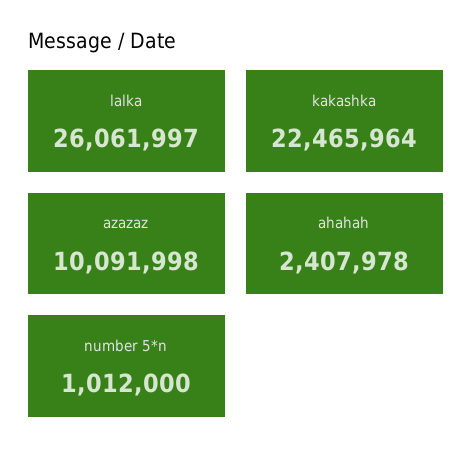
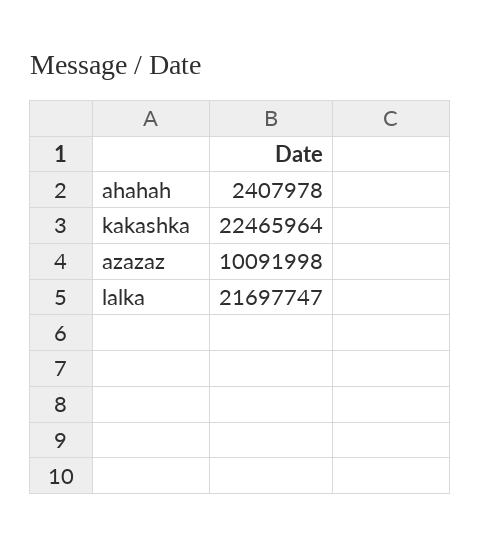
  {
-   "lalka": 26061997,
+   "lalka": 21697747,
    "kakashka": 22465964,
    "azazaz": 10091998,
-   "ahahah": 2407978,
+   "ahahah": 2407978
-   "number 5*n": 1012000
  }

